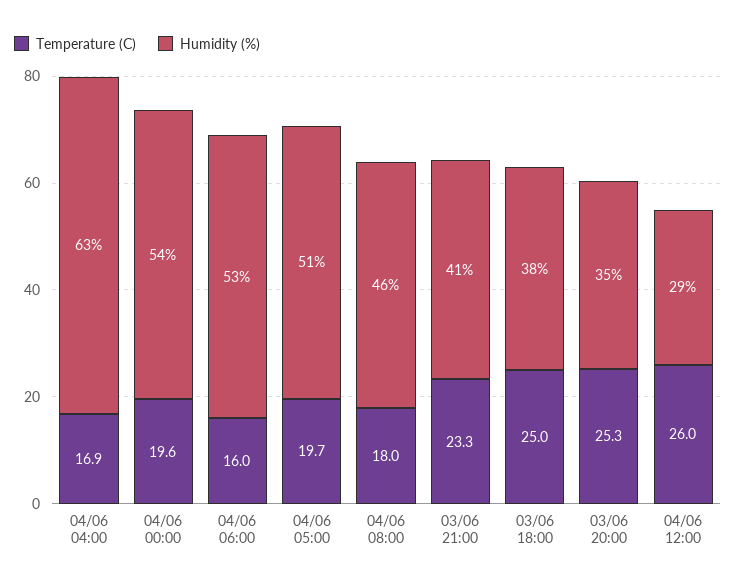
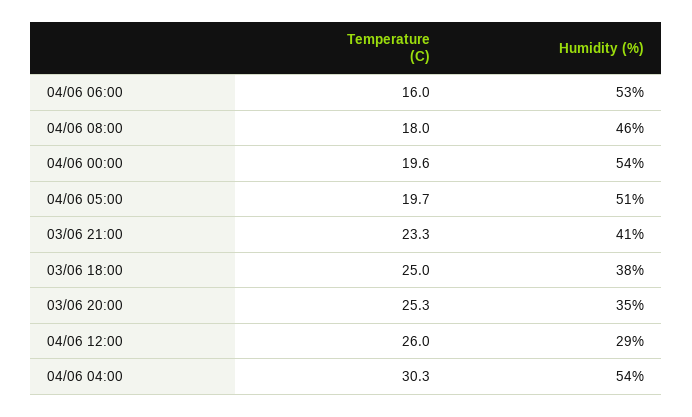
  {
    "Temperature (C)": {
-     "04/06 04:00": 16.9,
+     "04/06 04:00": 30.3,
      "04/06 00:00": 19.6,
      "04/06 06:00": 16,
      "04/06 05:00": 19.7,
      "04/06 08:00": 18,
      "03/06 21:00": 23.3,
      "03/06 18:00": 25,
      "03/06 20:00": 25.3,
      "04/06 12:00": 26
    },
    "Humidity (%)": {
-     "04/06 04:00": 63,
+     "04/06 04:00": 54,
      "04/06 00:00": 54,
      "04/06 06:00": 53,
      "04/06 05:00": 51,
      "04/06 08:00": 46,
      "03/06 21:00": 41,
      "03/06 18:00": 38,
      "03/06 20:00": 35,
      "04/06 12:00": 29
    }
  }

